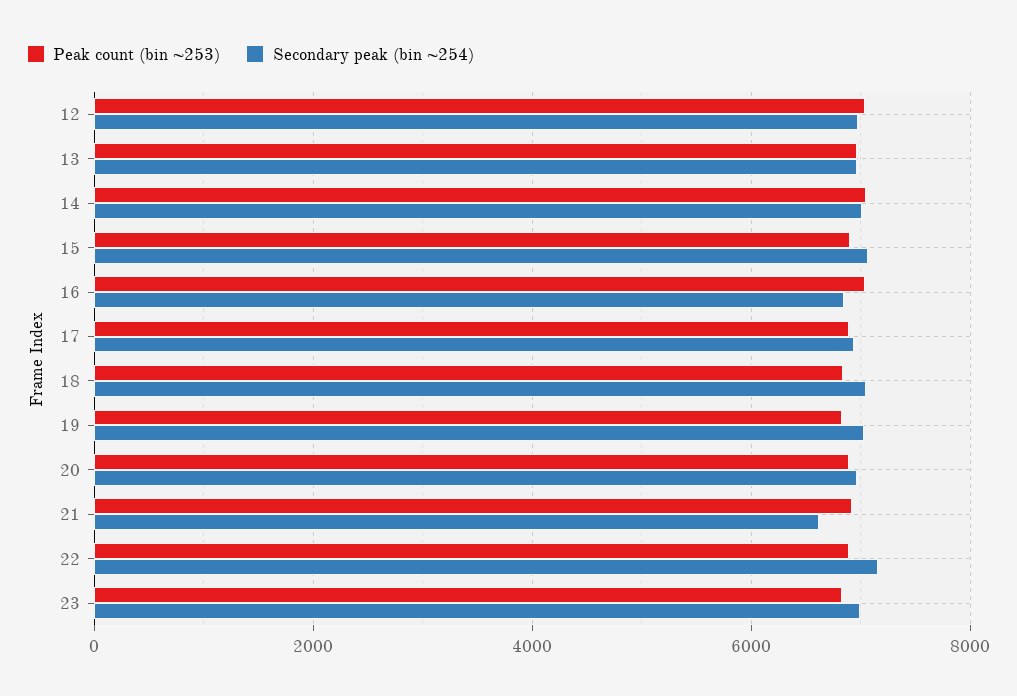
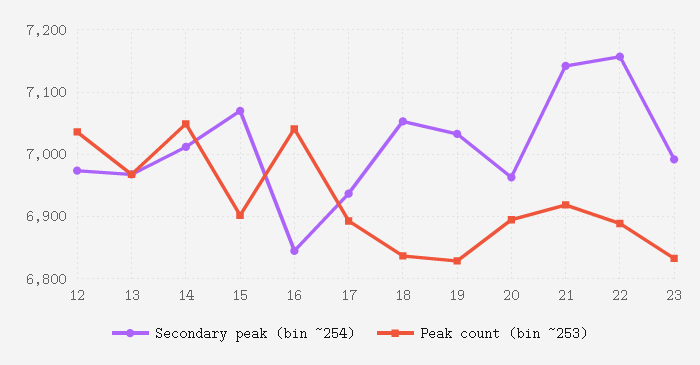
  {
    "Peak count (bin ~253)": {
      "12": 7040,
      "13": 6970,
      "14": 7050,
      "15": 6900,
      "16": 7040,
      "17": 6890,
      "18": 6840,
      "19": 6830,
      "20": 6900,
      "21": 6920,
      "22": 6890,
      "23": 6830
    },
    "Secondary peak (bin ~254)": {
      "12": 6970,
      "13": 6970,
      "14": 7010,
      "15": 7070,
      "16": 6850,
      "17": 6940,
      "18": 7050,
      "19": 7030,
      "20": 6960,
-     "21": 6600,
+     "21": 7140,
      "22": 7160,
      "23": 6990
    }
  }

